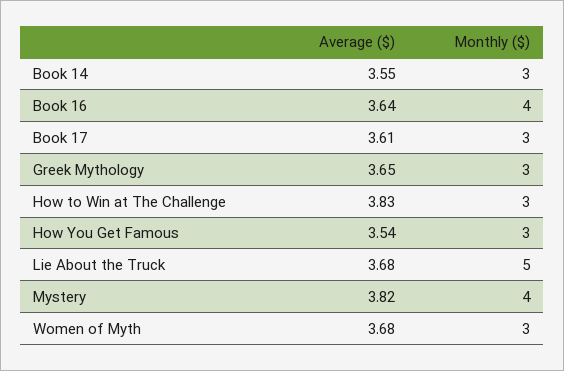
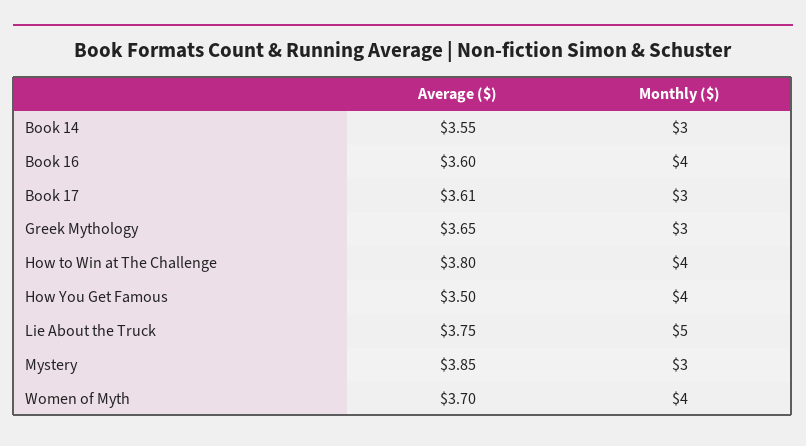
  {
    "Average ($)": {
      "Book 14": 3.55,
-     "Book 16": 3.64,
+     "Book 16": 3.6,
      "Book 17": 3.61,
      "Greek Mythology": 3.65,
-     "How to Win at The Challenge": 3.83,
+     "How to Win at The Challenge": 3.8,
-     "How You Get Famous": 3.54,
+     "How You Get Famous": 3.5,
-     "Lie About the Truck": 3.68,
+     "Lie About the Truck": 3.75,
-     "Mystery": 3.82,
+     "Mystery": 3.85,
-     "Women of Myth": 3.68
+     "Women of Myth": 3.7
    },
    "Monthly ($)": {
      "Book 14": 3,
      "Book 16": 4,
      "Book 17": 3,
      "Greek Mythology": 3,
-     "How to Win at The Challenge": 3,
+     "How to Win at The Challenge": 4,
-     "How You Get Famous": 3,
+     "How You Get Famous": 4,
      "Lie About the Truck": 5,
-     "Mystery": 4,
+     "Mystery": 3,
-     "Women of Myth": 3
+     "Women of Myth": 4
    }
  }

